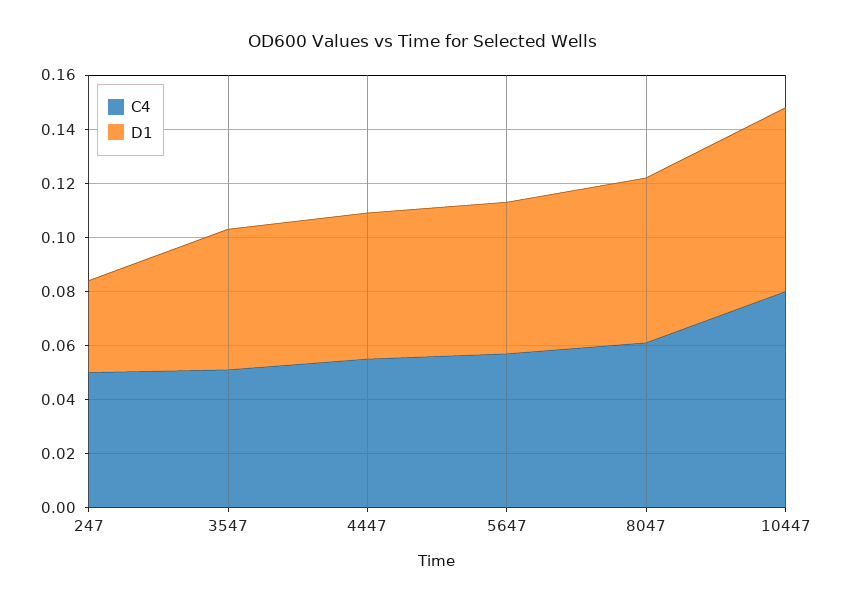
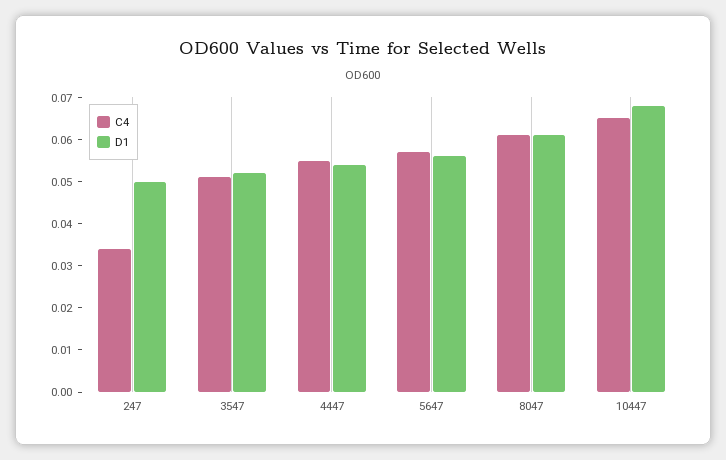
  {
    "C4": {
-     "247": 0.05,
+     "247": 0.035,
      "3547": 0.05,
      "4447": 0.055,
      "5647": 0.055,
      "8047": 0.06,
-     "10447": 0.08
+     "10447": 0.065
    },
    "D1": {
-     "247": 0.035,
+     "247": 0.05,
      "3547": 0.05,
      "4447": 0.055,
      "5647": 0.055,
      "8047": 0.06,
      "10447": 0.07
    }
  }

